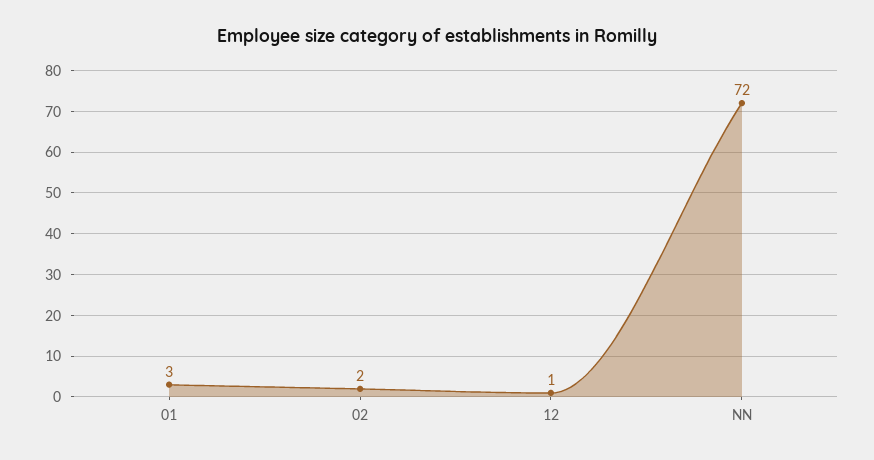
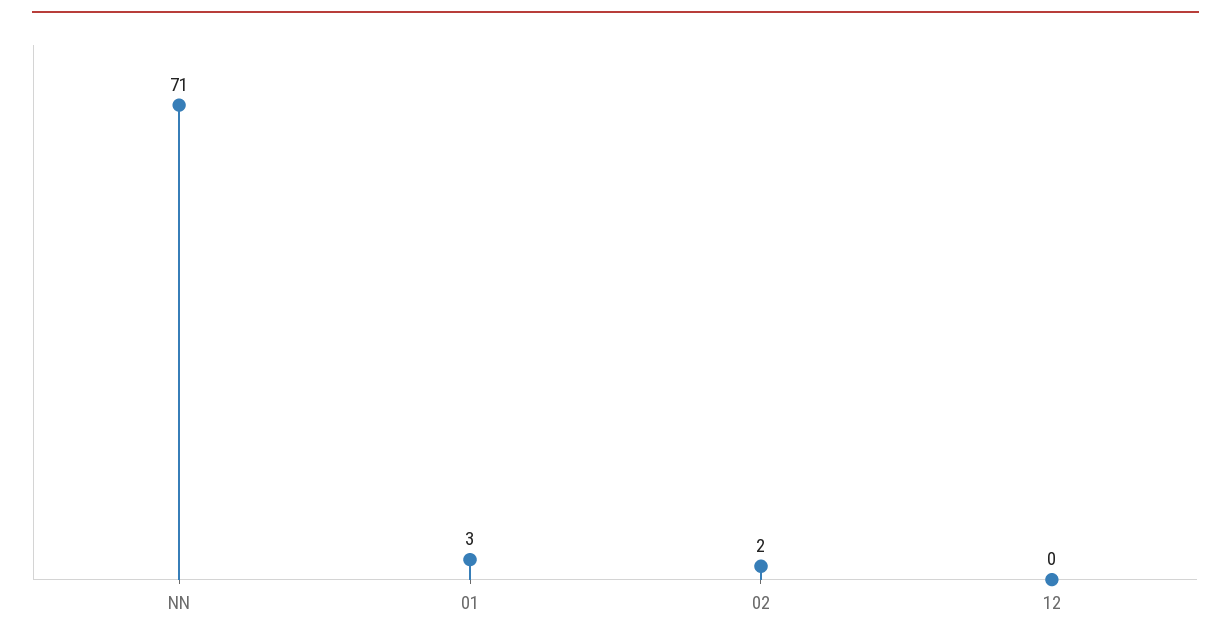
  {
    "01": 3,
    "02": 2,
-   "12": 1,
+   "12": 0,
-   "NN": 72
+   "NN": 71
  }

